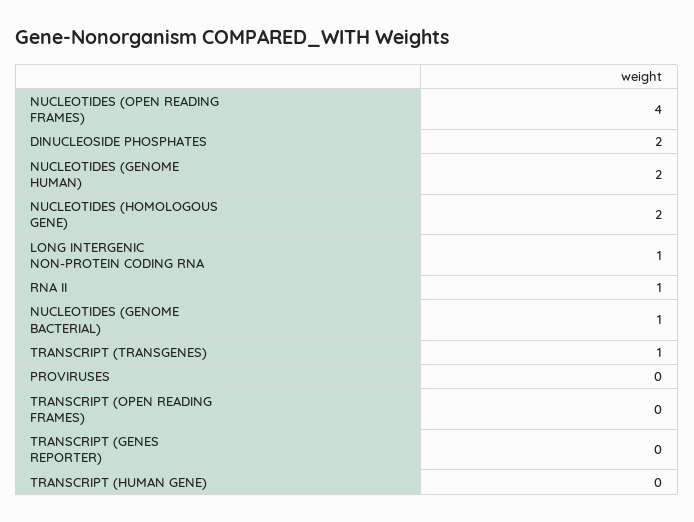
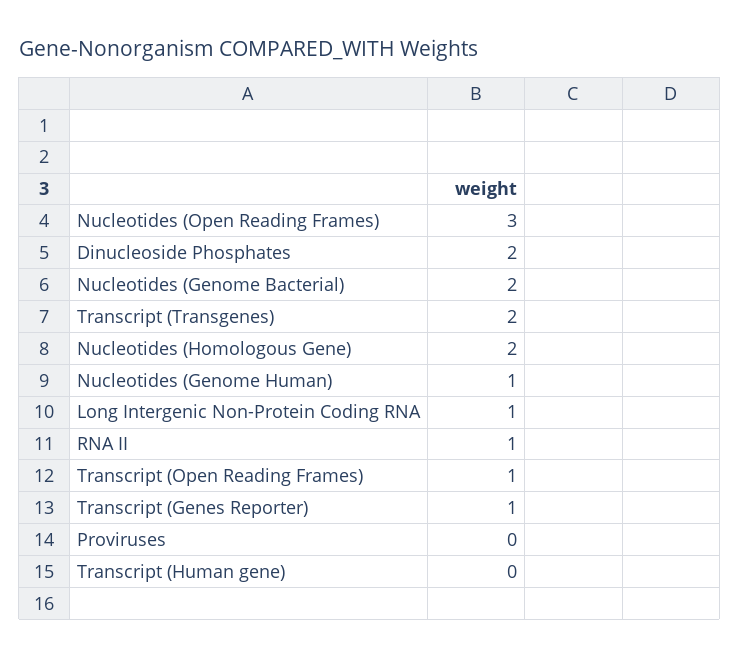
  {
-   "NUCLEOTIDES (OPEN READING FRAMES)": 4,
+   "NUCLEOTIDES (OPEN READING FRAMES)": 3,
    "DINUCLEOSIDE PHOSPHATES": 2,
-   "NUCLEOTIDES (GENOME HUMAN)": 2,
+   "NUCLEOTIDES (GENOME HUMAN)": 1,
    "NUCLEOTIDES (HOMOLOGOUS GENE)": 2,
    "LONG INTERGENIC NON-PROTEIN CODING RNA": 1,
    "RNA II": 1,
-   "NUCLEOTIDES (GENOME BACTERIAL)": 1,
+   "NUCLEOTIDES (GENOME BACTERIAL)": 2,
-   "TRANSCRIPT (TRANSGENES)": 1,
+   "TRANSCRIPT (TRANSGENES)": 2,
    "PROVIRUSES": 0,
-   "TRANSCRIPT (OPEN READING FRAMES)": 0,
+   "TRANSCRIPT (OPEN READING FRAMES)": 1,
-   "TRANSCRIPT (GENES REPORTER)": 0,
+   "TRANSCRIPT (GENES REPORTER)": 1,
    "TRANSCRIPT (HUMAN GENE)": 0
  }

